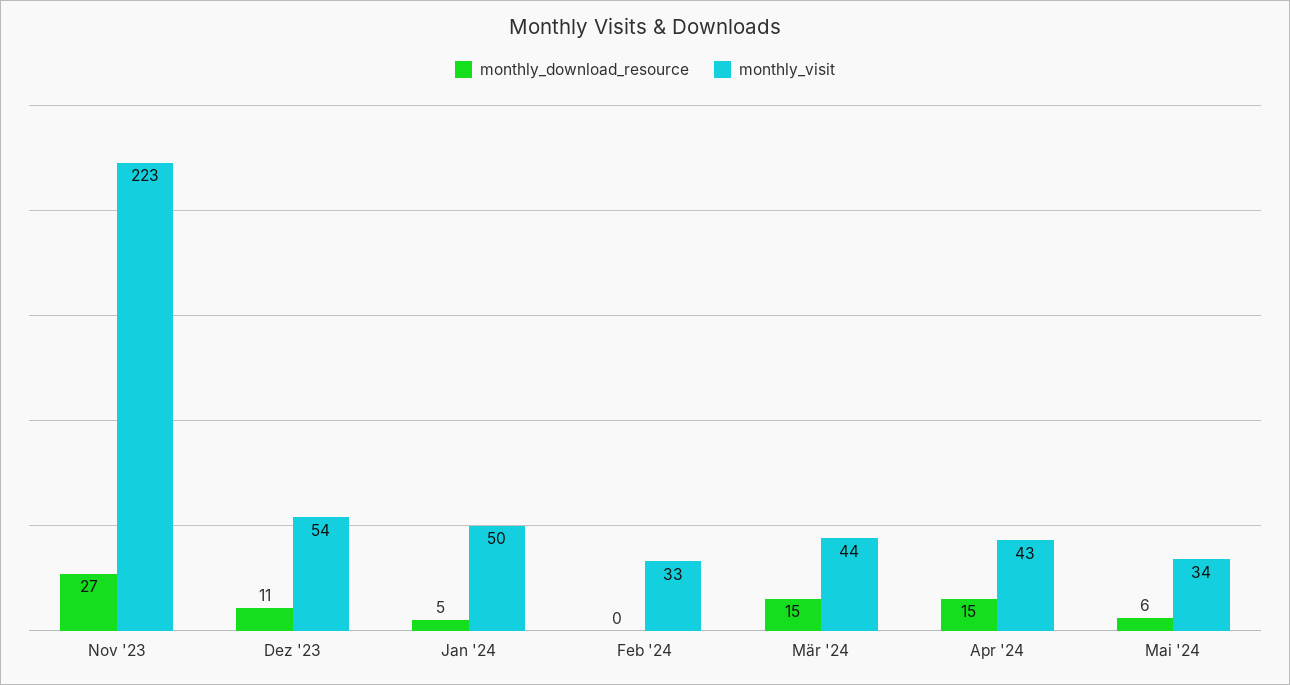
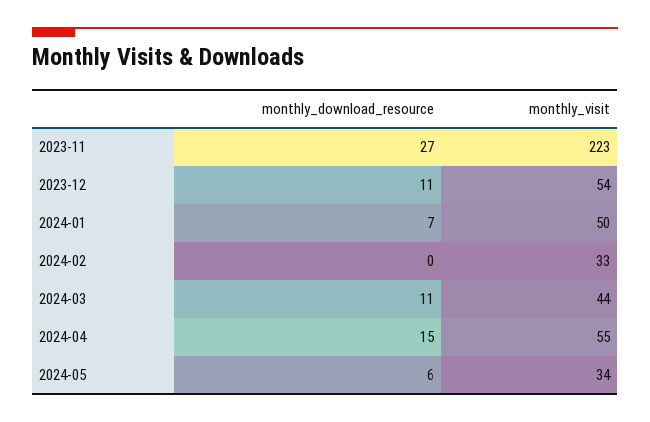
  {
    "monthly_download_resource": {
      "Nov '23": 27,
      "Dez '23": 11,
-     "Jan '24": 5,
+     "Jan '24": 7,
      "Feb '24": 0,
-     "Mär '24": 15,
+     "Mär '24": 11,
      "Apr '24": 15,
      "Mai '24": 6
    },
    "monthly_visit": {
      "Nov '23": 223,
      "Dez '23": 54,
      "Jan '24": 50,
      "Feb '24": 33,
      "Mär '24": 44,
-     "Apr '24": 43,
+     "Apr '24": 55,
      "Mai '24": 34
    }
  }

